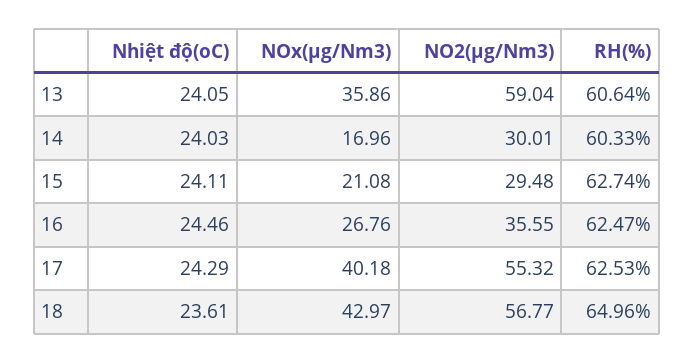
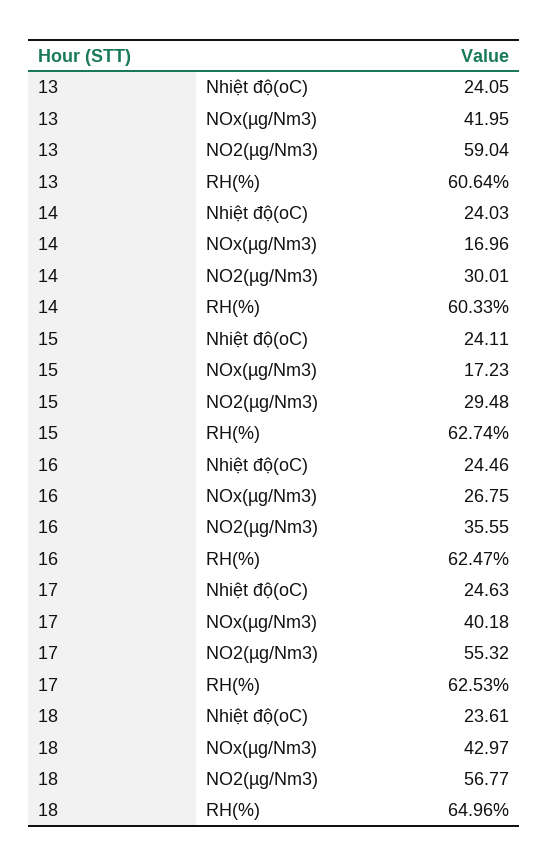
  {
    "Nhiệt độ(oC)": {
      "13": 24.05,
      "14": 24.03,
      "15": 24.11,
      "16": 24.46,
-     "17": 24.29,
+     "17": 24.63,
      "18": 23.61
    },
    "NOx(µg/Nm3)": {
-     "13": 35.86,
+     "13": 41.95,
      "14": 16.96,
-     "15": 21.08,
+     "15": 17.23,
-     "16": 26.76,
+     "16": 26.75,
      "17": 40.18,
      "18": 42.97
    },
    "NO2(µg/Nm3)": {
      "13": 59.04,
      "14": 30.01,
      "15": 29.48,
      "16": 35.55,
      "17": 55.32,
      "18": 56.77
    },
    "RH(%)": {
      "13": 60.64,
      "14": 60.33,
      "15": 62.74,
      "16": 62.47,
      "17": 62.53,
      "18": 64.96
    }
  }

